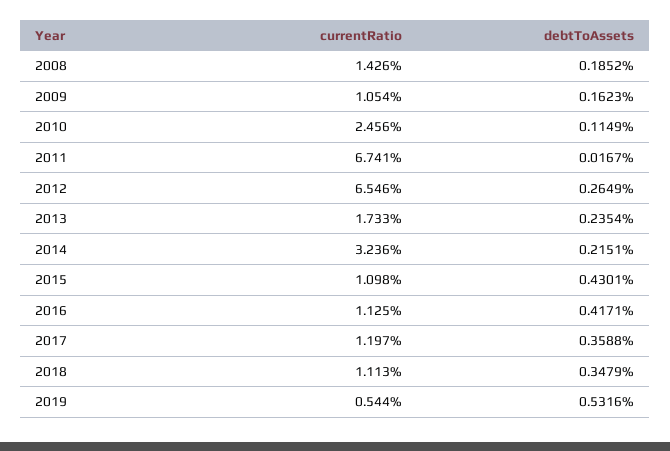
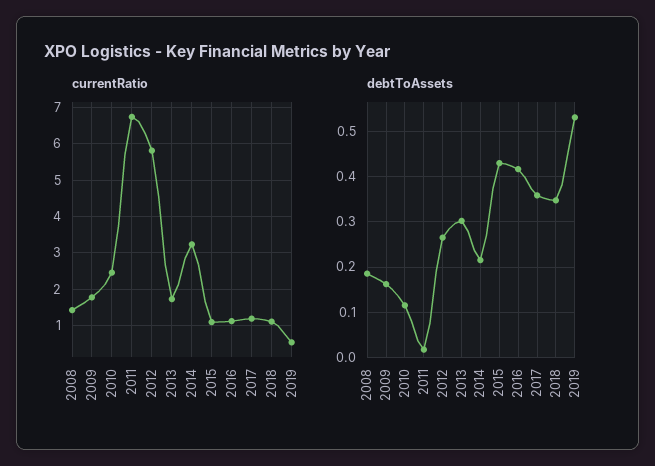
  {
    "currentRatio": {
      "2008": 1.426,
-     "2009": 1.054,
+     "2009": 1.8,
      "2010": 2.456,
      "2011": 6.741,
-     "2012": 6.546,
+     "2012": 5.8,
      "2013": 1.733,
      "2014": 3.236,
      "2015": 1.098,
      "2016": 1.125,
      "2017": 1.197,
      "2018": 1.113,
      "2019": 0.544
    },
    "debtToAssets": {
      "2008": 0.1852,
      "2009": 0.1623,
      "2010": 0.1149,
      "2011": 0.0167,
      "2012": 0.2649,
-     "2013": 0.2354,
+     "2013": 0.3,
      "2014": 0.2151,
      "2015": 0.4301,
      "2016": 0.4171,
      "2017": 0.3588,
      "2018": 0.3479,
      "2019": 0.5316
    }
  }

